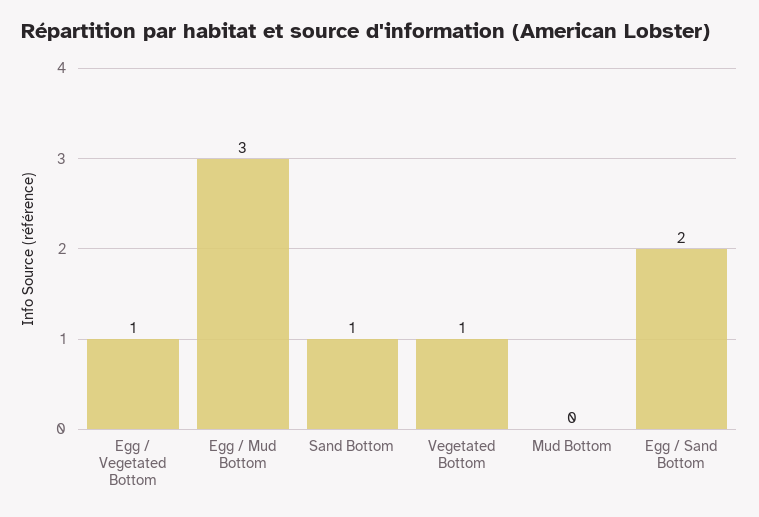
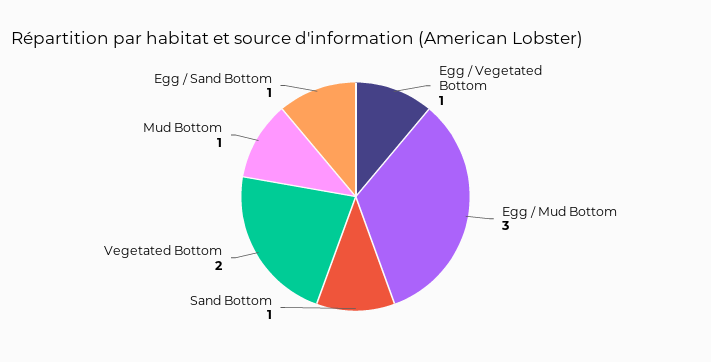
  {
    "Egg / Vegetated Bottom": 1,
    "Egg / Mud Bottom": 3,
    "Sand Bottom": 1,
-   "Vegetated Bottom": 1,
+   "Vegetated Bottom": 2,
-   "Mud Bottom": 0,
+   "Mud Bottom": 1,
-   "Egg / Sand Bottom": 2
+   "Egg / Sand Bottom": 1
  }

